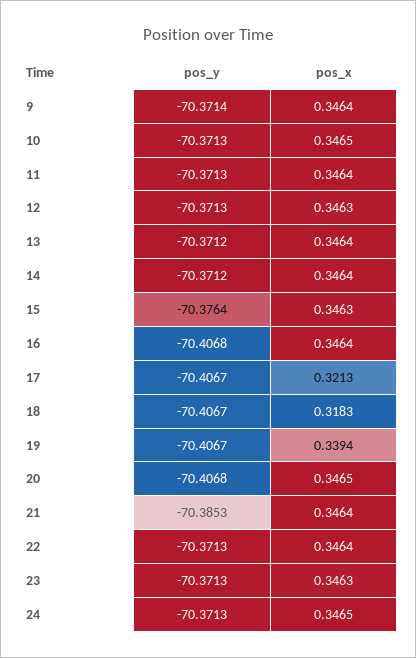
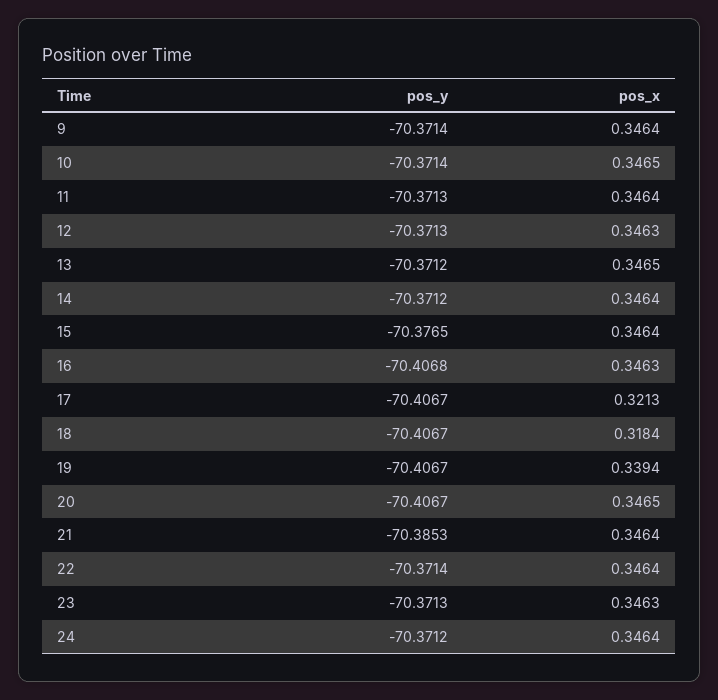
  {
    "pos_y": {
      "9": -70.3714,
-     "10": -70.3713,
+     "10": -70.3714,
      "11": -70.3713,
      "12": -70.3713,
      "13": -70.3712,
      "14": -70.3712,
-     "15": -70.3764,
+     "15": -70.3765,
      "16": -70.4068,
      "17": -70.4067,
      "18": -70.4067,
      "19": -70.4067,
-     "20": -70.4068,
+     "20": -70.4067,
      "21": -70.3853,
-     "22": -70.3713,
+     "22": -70.3714,
      "23": -70.3713,
-     "24": -70.3713
+     "24": -70.3712
    },
    "pos_x": {
      "9": 0.3464,
      "10": 0.3465,
      "11": 0.3464,
      "12": 0.3463,
-     "13": 0.3464,
+     "13": 0.3465,
      "14": 0.3464,
-     "15": 0.3463,
+     "15": 0.3464,
-     "16": 0.3464,
+     "16": 0.3463,
      "17": 0.3213,
-     "18": 0.3183,
+     "18": 0.3184,
      "19": 0.3394,
      "20": 0.3465,
      "21": 0.3464,
      "22": 0.3464,
      "23": 0.3463,
-     "24": 0.3465
+     "24": 0.3464
    }
  }

